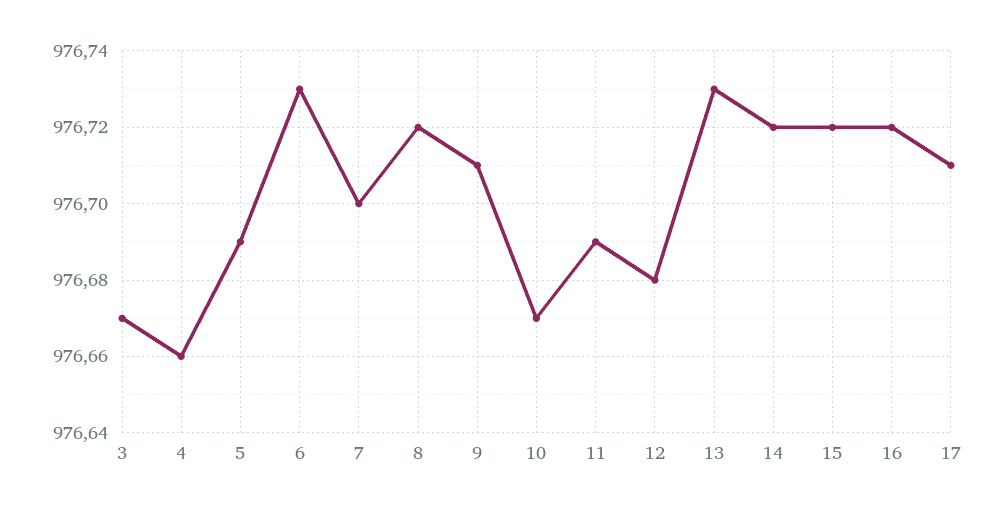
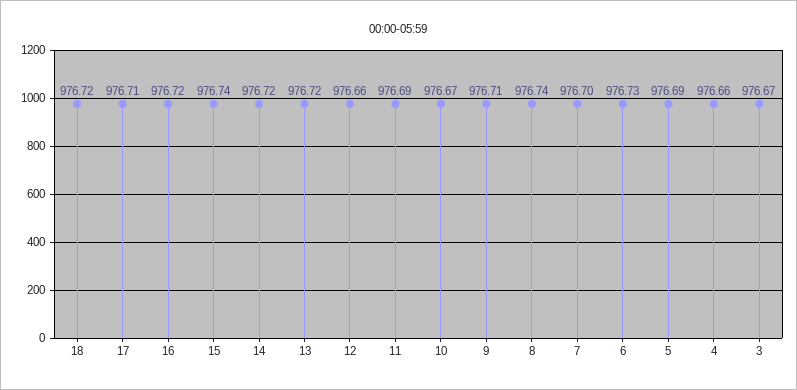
  {
    "3": 976.67,
    "4": 976.66,
    "5": 976.69,
    "6": 976.73,
    "7": 976.7,
-   "8": 976.72,
+   "8": 976.74,
    "9": 976.71,
    "10": 976.67,
    "11": 976.69,
-   "12": 976.68,
+   "12": 976.66,
-   "13": 976.73,
+   "13": 976.72,
    "14": 976.72,
-   "15": 976.72,
+   "15": 976.74,
    "16": 976.72,
-   "17": 976.71
+   "17": 976.71,
+   "18": 976.72
  }

